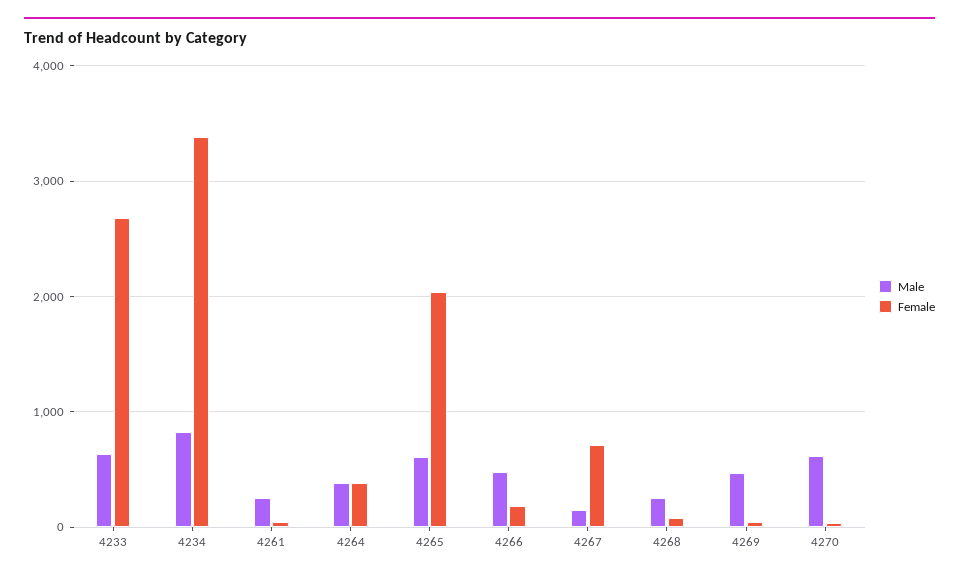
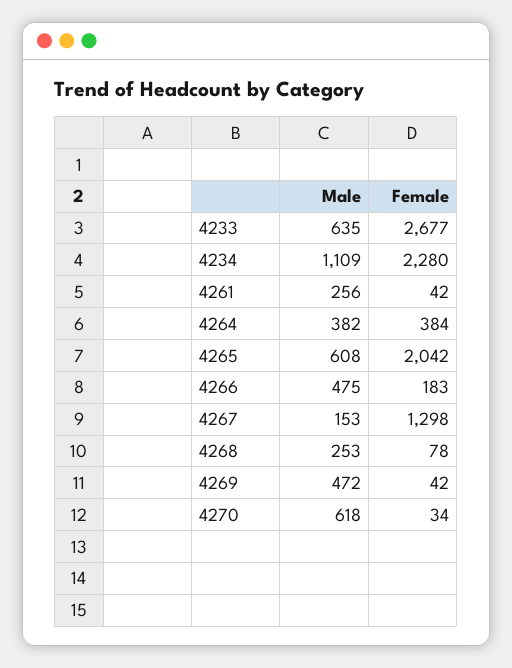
  {
    "Male": {
      "4233": 635,
-     "4234": 800,
+     "4234": 1109,
      "4261": 256,
      "4264": 382,
      "4265": 608,
      "4266": 475,
      "4267": 153,
      "4268": 253,
      "4269": 472,
      "4270": 618
    },
    "Female": {
      "4233": 2677,
-     "4234": 3400,
+     "4234": 2280,
      "4261": 42,
      "4264": 384,
      "4265": 2042,
      "4266": 183,
-     "4267": 700,
+     "4267": 1298,
      "4268": 78,
      "4269": 42,
      "4270": 34
    }
  }

